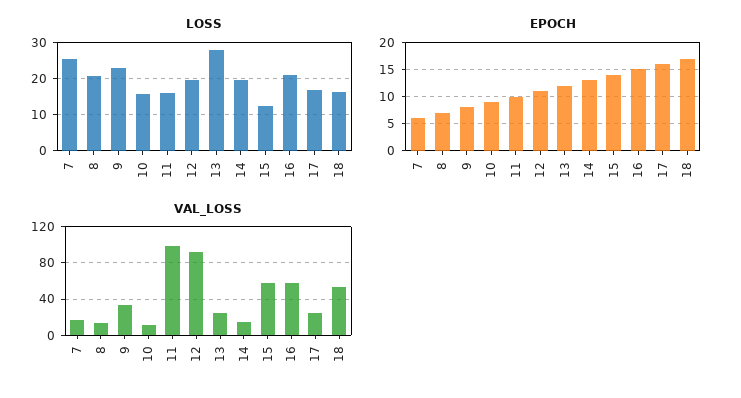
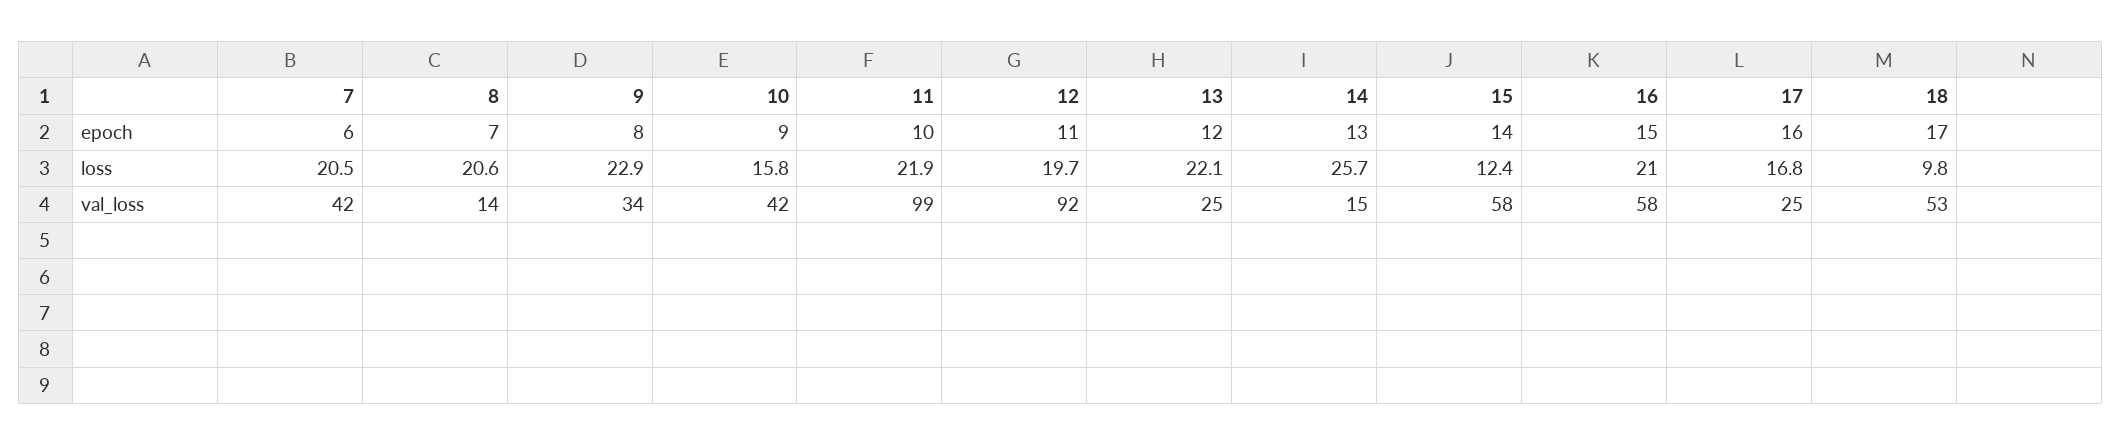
  {
    "LOSS": {
-     "7": 26,
+     "7": 20.5,
      "8": 20.6,
      "9": 22.9,
      "10": 15.8,
-     "11": 16,
+     "11": 21.9,
      "12": 19.7,
-     "13": 28,
+     "13": 22.1,
-     "14": 20,
+     "14": 25.7,
      "15": 12.4,
      "16": 21,
      "17": 16.8,
-     "18": 16
+     "18": 9.8
    },
    "EPOCH": {
      "7": 6,
      "8": 7,
      "9": 8,
      "10": 9,
      "11": 10,
      "12": 11,
      "13": 12,
      "14": 13,
      "15": 14,
      "16": 15,
      "17": 16,
      "18": 17
    },
    "VAL_LOSS": {
-     "7": 20,
+     "7": 42,
      "8": 14,
      "9": 34,
-     "10": 10,
+     "10": 42,
      "11": 99,
      "12": 92,
      "13": 25,
      "14": 15,
      "15": 58,
      "16": 58,
      "17": 25,
      "18": 53
    }
  }

